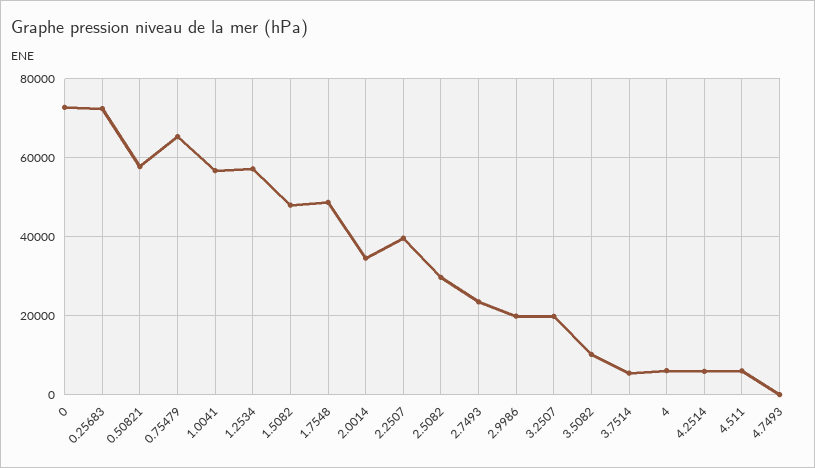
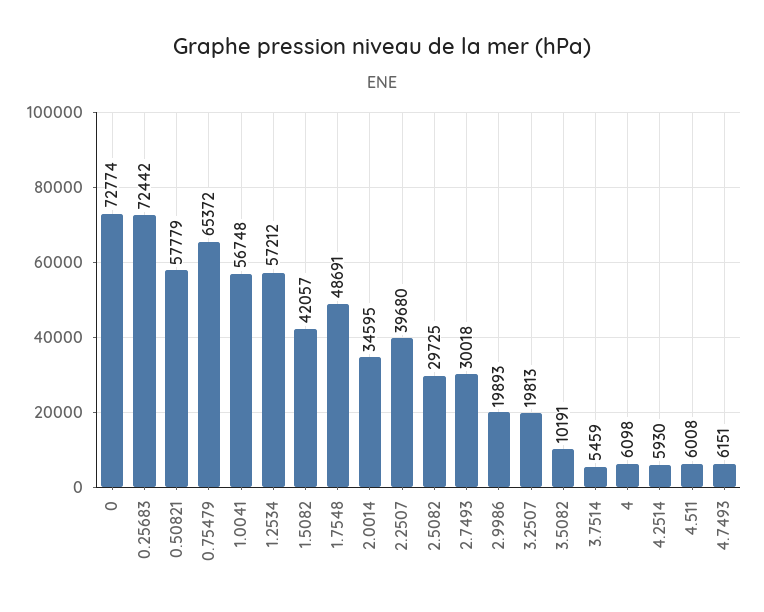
  {
    "0": 72774,
    "0.25683": 72442,
    "0.50821": 57779,
    "0.75479": 65372,
    "1.0041": 56748,
    "1.2534": 57212,
-   "1.5082": 48000,
+   "1.5082": 42057,
    "1.7548": 48691,
    "2.0014": 34595,
    "2.2507": 39680,
    "2.5082": 29725,
-   "2.7493": 24000,
+   "2.7493": 30018,
    "2.9986": 19893,
    "3.2507": 19813,
    "3.5082": 10191,
    "3.7514": 5459,
    "4": 6098,
    "4.2514": 5930,
    "4.511": 6008,
-   "4.7493": 0
+   "4.7493": 6151
  }

